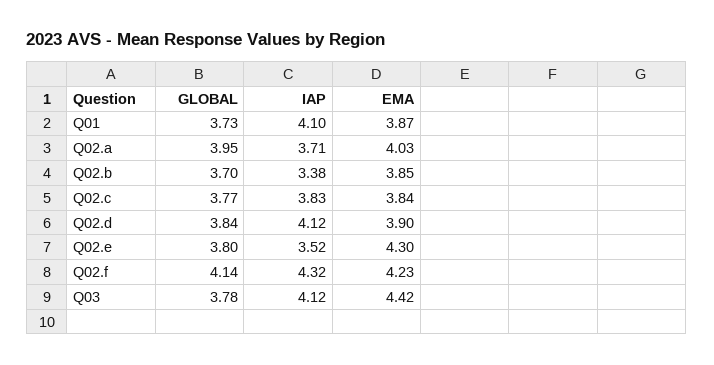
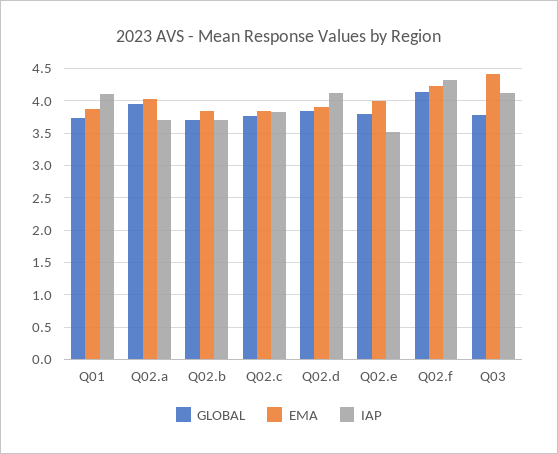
  {
    "GLOBAL": {
      "Q01": 3.73,
      "Q02.a": 3.95,
      "Q02.b": 3.7,
      "Q02.c": 3.77,
      "Q02.d": 3.84,
      "Q02.e": 3.8,
      "Q02.f": 4.14,
      "Q03": 3.78
    },
    "IAP": {
      "Q01": 4.1,
      "Q02.a": 3.71,
-     "Q02.b": 3.38,
+     "Q02.b": 3.7,
      "Q02.c": 3.83,
      "Q02.d": 4.12,
      "Q02.e": 3.52,
      "Q02.f": 4.32,
      "Q03": 4.12
    },
    "EMA": {
      "Q01": 3.87,
      "Q02.a": 4.03,
      "Q02.b": 3.85,
      "Q02.c": 3.84,
      "Q02.d": 3.9,
-     "Q02.e": 4.3,
+     "Q02.e": 4,
      "Q02.f": 4.23,
      "Q03": 4.42
    }
  }

